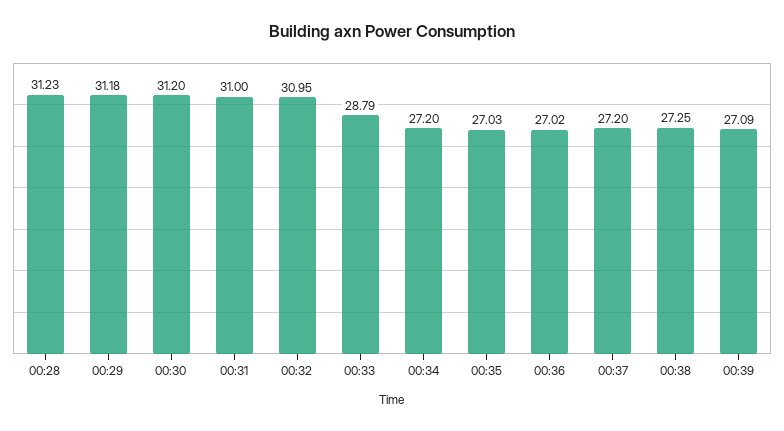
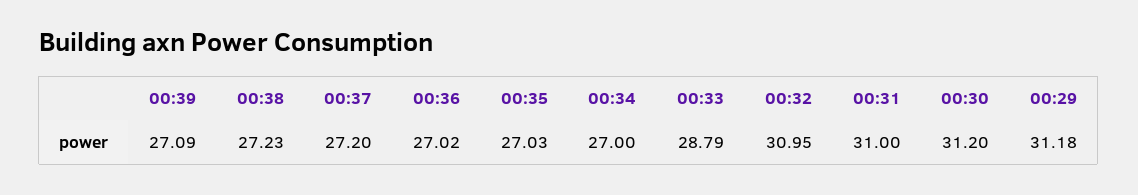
  {
-   "00:28": 31.23,
    "00:29": 31.18,
    "00:30": 31.2,
    "00:31": 31,
    "00:32": 30.95,
    "00:33": 28.79,
-   "00:34": 27.2,
+   "00:34": 27,
    "00:35": 27.03,
    "00:36": 27.02,
    "00:37": 27.2,
-   "00:38": 27.25,
+   "00:38": 27.23,
    "00:39": 27.09
  }

